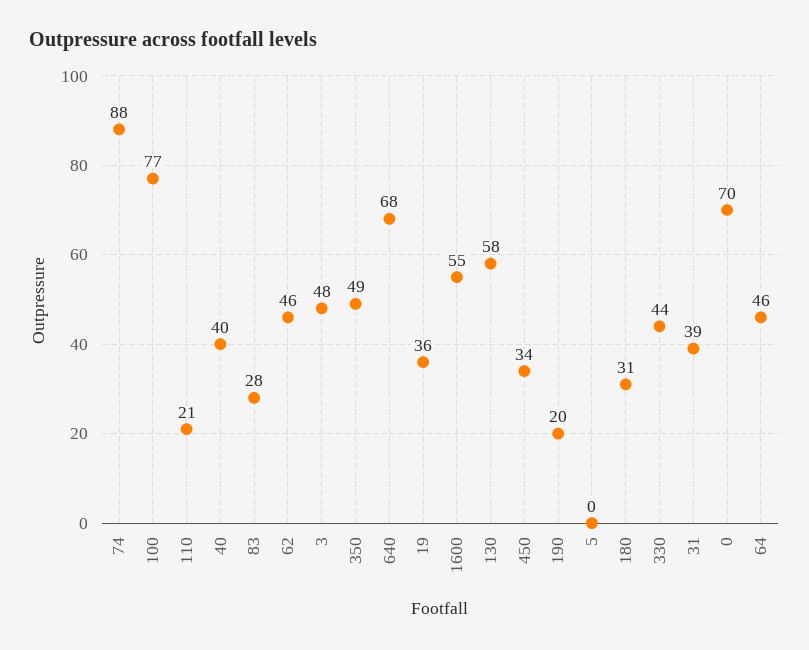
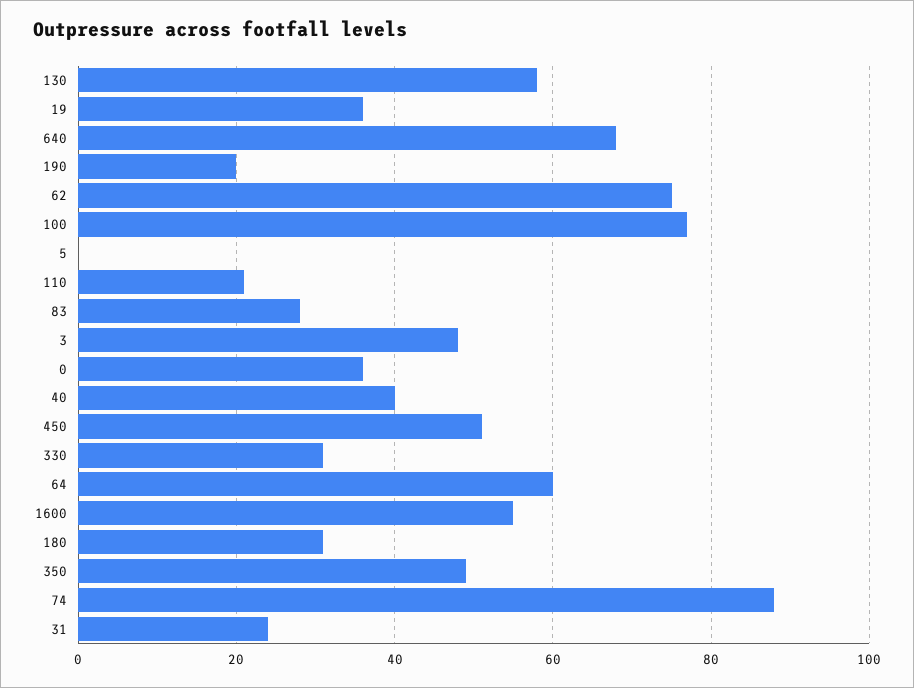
  {
    "74": 88,
    "100": 77,
    "110": 21,
    "40": 40,
    "83": 28,
-   "62": 46,
+   "62": 75,
    "3": 48,
    "350": 49,
    "640": 68,
    "19": 36,
    "1600": 55,
    "130": 58,
-   "450": 34,
+   "450": 50,
    "190": 20,
    "5": 0,
    "180": 31,
-   "330": 44,
+   "330": 30,
-   "31": 39,
+   "31": 25,
-   "0": 70,
+   "0": 35,
-   "64": 46
+   "64": 60
  }

